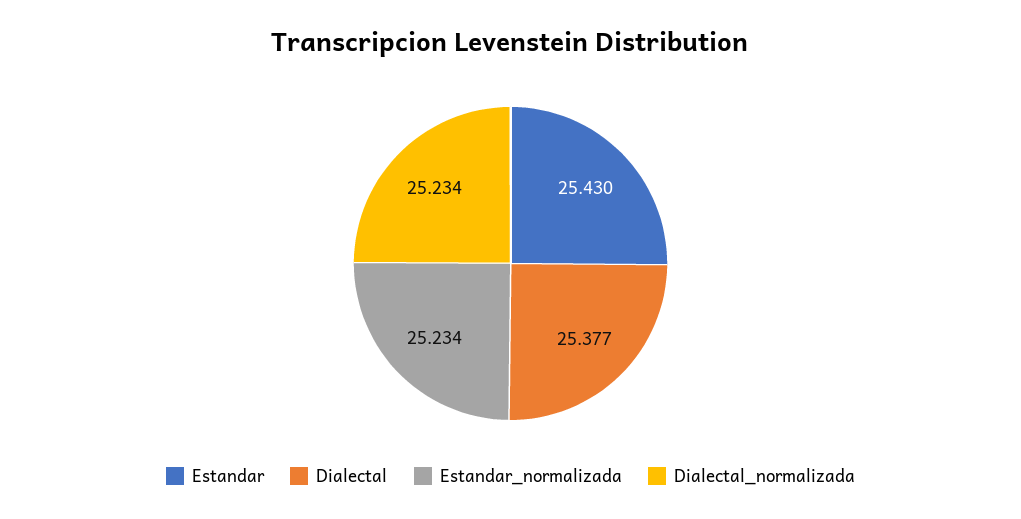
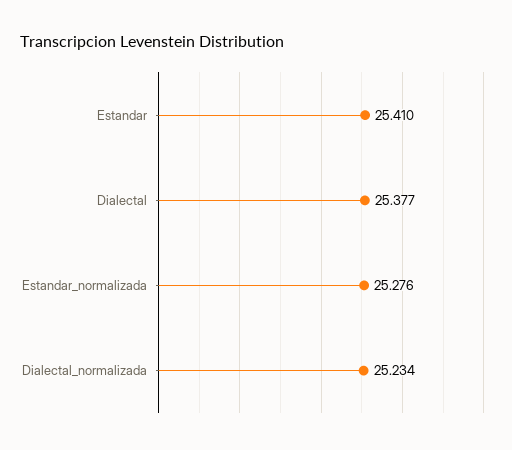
  {
-   "Estandar": 25.43,
+   "Estandar": 25.41,
    "Dialectal": 25.377,
-   "Estandar_normalizada": 25.234,
+   "Estandar_normalizada": 25.276,
    "Dialectal_normalizada": 25.234
  }

